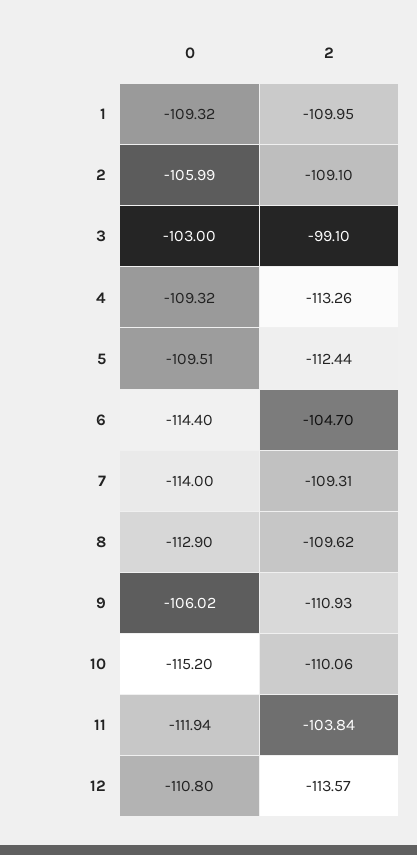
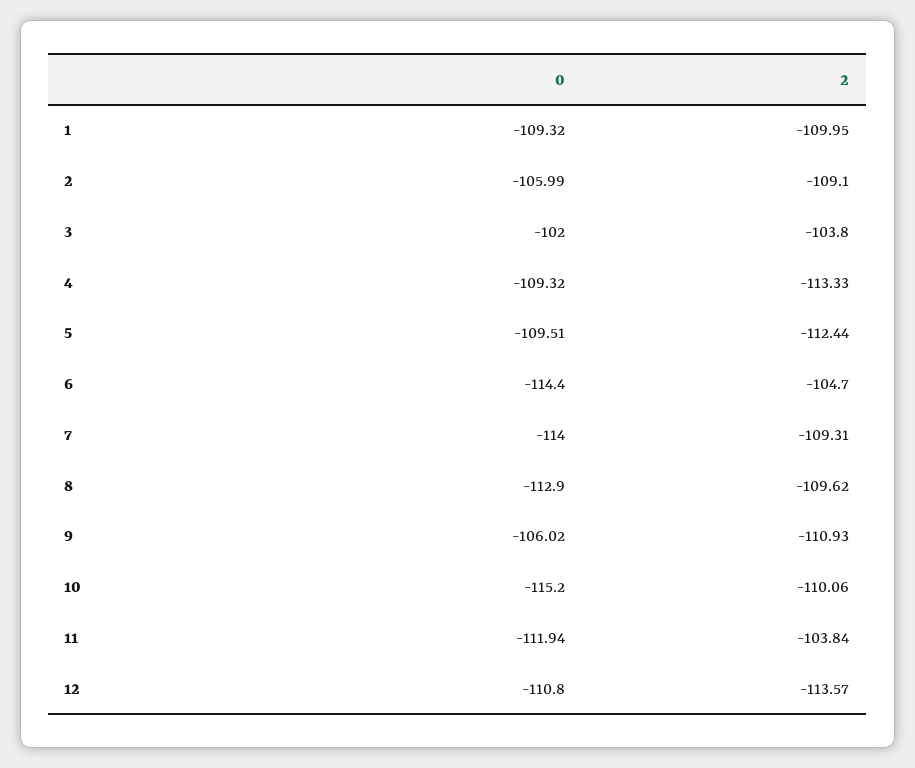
  {
    "0": {
      "1": -109.32,
      "2": -105.99,
-     "3": -103,
+     "3": -102,
      "4": -109.32,
      "5": -109.51,
      "6": -114.4,
      "7": -114,
      "8": -112.9,
      "9": -106.02,
      "10": -115.2,
      "11": -111.94,
      "12": -110.8
    },
    "2": {
      "1": -109.95,
      "2": -109.1,
-     "3": -99.1,
+     "3": -103.8,
-     "4": -113.26,
+     "4": -113.33,
      "5": -112.44,
      "6": -104.7,
      "7": -109.31,
      "8": -109.62,
      "9": -110.93,
      "10": -110.06,
      "11": -103.84,
      "12": -113.57
    }
  }

